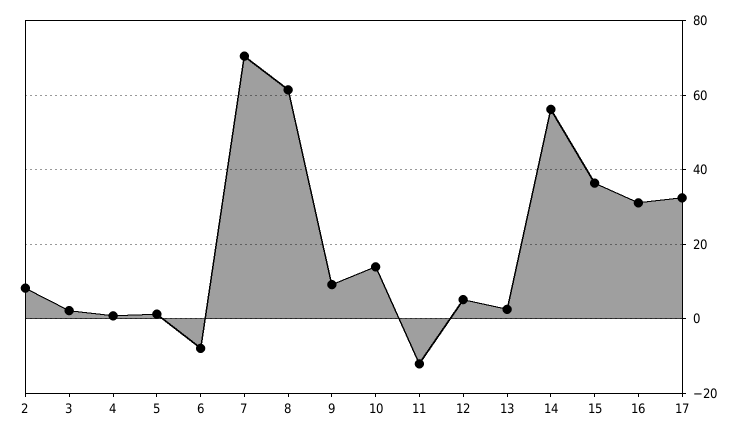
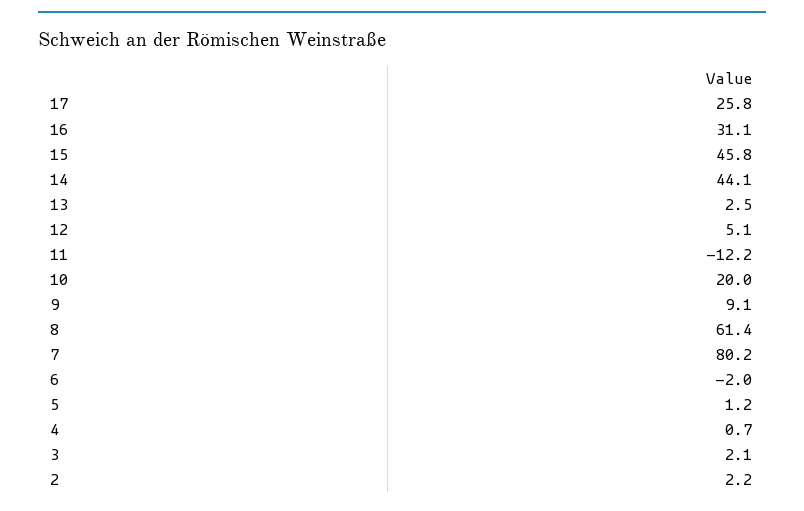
  {
-   "2": 8,
+   "2": 2.2,
    "3": 2.1,
    "4": 0.7,
    "5": 1.2,
-   "6": -8,
+   "6": -2,
-   "7": 70,
+   "7": 80.2,
    "8": 61.4,
    "9": 9.1,
-   "10": 14,
+   "10": 20,
    "11": -12.2,
    "12": 5.1,
    "13": 2.5,
-   "14": 56,
+   "14": 44.1,
-   "15": 36,
+   "15": 45.8,
    "16": 31.1,
-   "17": 32
+   "17": 25.8
  }

